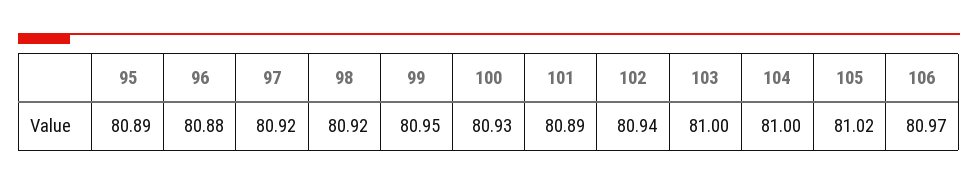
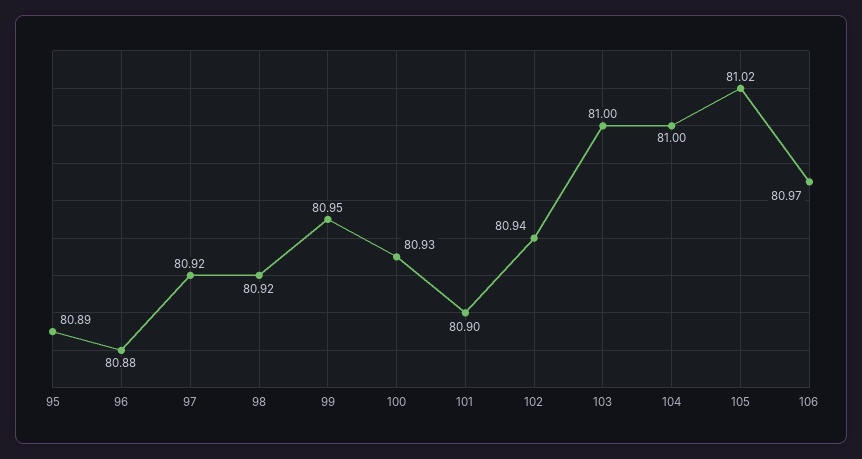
  {
    "95": 80.89,
    "96": 80.88,
    "97": 80.92,
    "98": 80.92,
    "99": 80.95,
    "100": 80.93,
-   "101": 80.89,
+   "101": 80.9,
    "102": 80.94,
    "103": 81,
    "104": 81,
    "105": 81.02,
    "106": 80.97
  }

